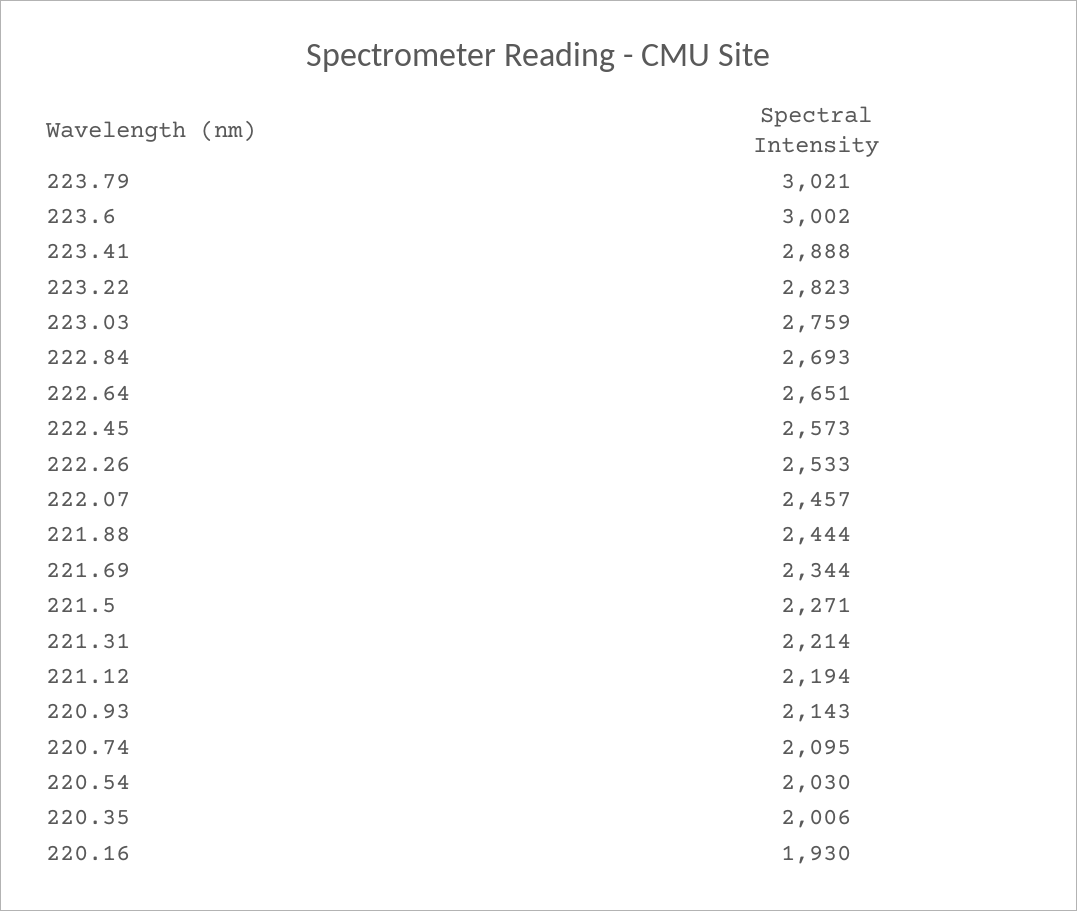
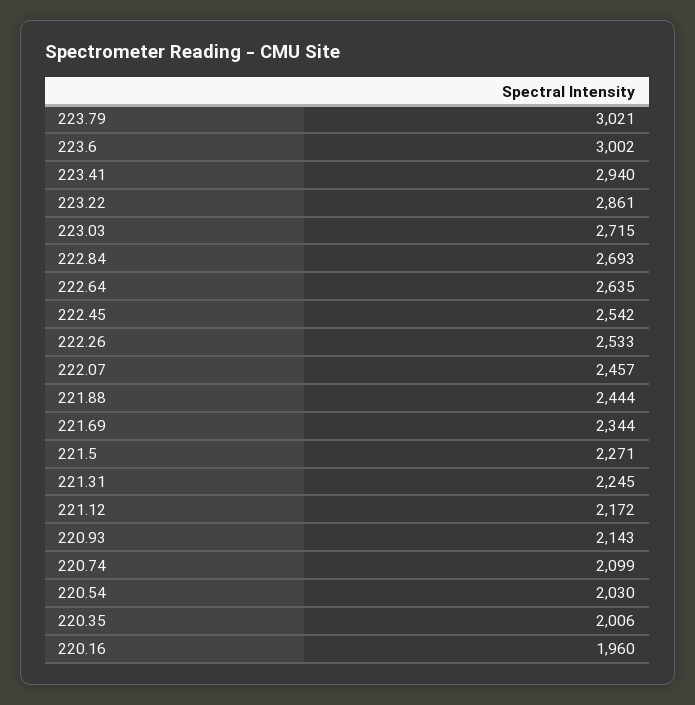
  {
    "223.79": 3021,
    "223.6": 3002,
-   "223.41": 2888,
+   "223.41": 2940,
-   "223.22": 2823,
+   "223.22": 2861,
-   "223.03": 2759,
+   "223.03": 2715,
    "222.84": 2693,
-   "222.64": 2651,
+   "222.64": 2635,
-   "222.45": 2573,
+   "222.45": 2542,
    "222.26": 2533,
    "222.07": 2457,
    "221.88": 2444,
    "221.69": 2344,
    "221.5": 2271,
-   "221.31": 2214,
+   "221.31": 2245,
-   "221.12": 2194,
+   "221.12": 2172,
    "220.93": 2143,
-   "220.74": 2095,
+   "220.74": 2099,
    "220.54": 2030,
    "220.35": 2006,
-   "220.16": 1930
+   "220.16": 1960
  }

